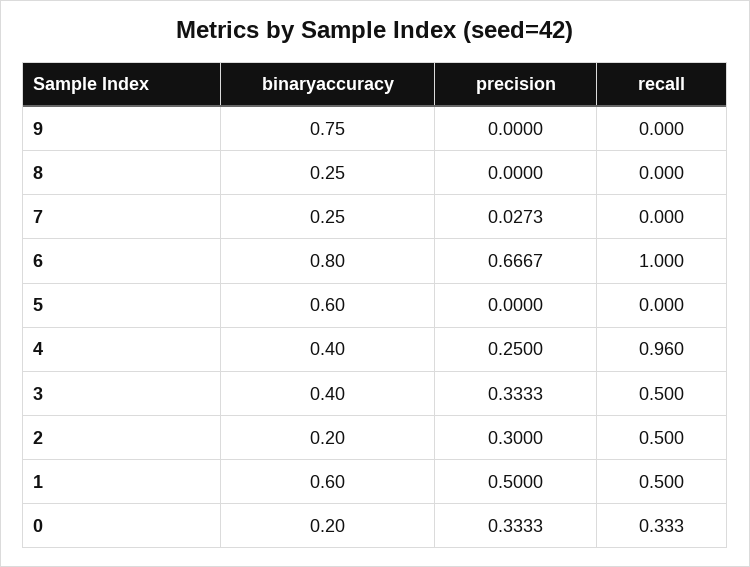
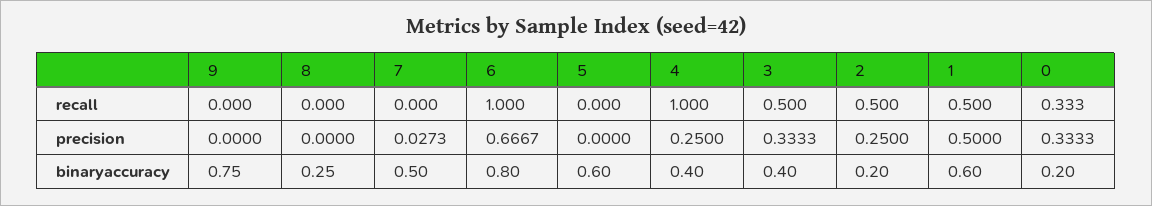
  {
    "binaryaccuracy": {
      "9": 0.75,
      "8": 0.25,
-     "7": 0.25,
+     "7": 0.5,
      "6": 0.8,
      "5": 0.6,
      "4": 0.4,
      "3": 0.4,
      "2": 0.2,
      "1": 0.6,
      "0": 0.2
    },
    "precision": {
      "9": 0,
      "8": 0,
      "7": 0.0273,
      "6": 0.6667,
      "5": 0,
      "4": 0.25,
      "3": 0.3333,
-     "2": 0.3,
+     "2": 0.25,
      "1": 0.5,
      "0": 0.3333
    },
    "recall": {
      "9": 0,
      "8": 0,
      "7": 0,
      "6": 1,
      "5": 0,
-     "4": 0.96,
+     "4": 1,
      "3": 0.5,
      "2": 0.5,
      "1": 0.5,
      "0": 0.333
    }
  }

